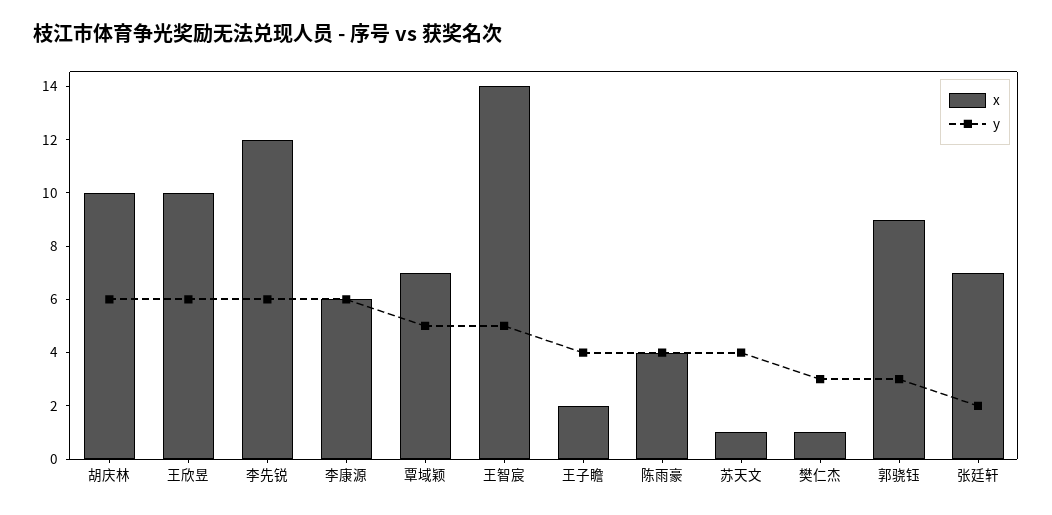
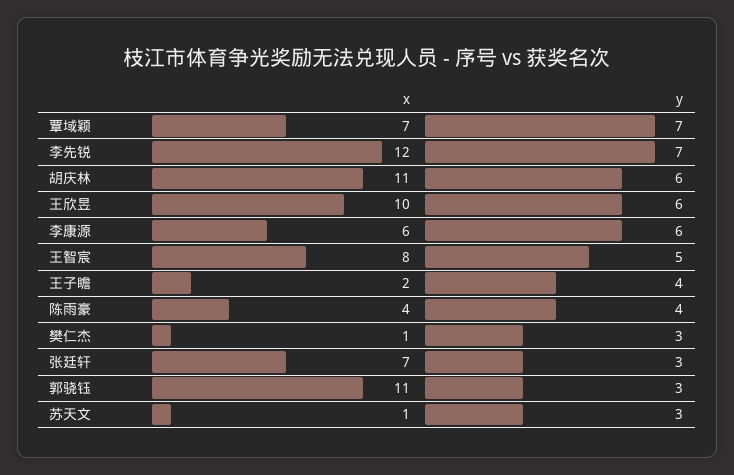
  {
    "x": {
-     "胡庆林": 10,
+     "胡庆林": 11,
      "王欣昱": 10,
      "李先锐": 12,
      "李康源": 6,
      "覃域颖": 7,
-     "王智宸": 14,
+     "王智宸": 8,
      "王子瞻": 2,
      "陈雨豪": 4,
      "苏天文": 1,
      "樊仁杰": 1,
-     "郭骁钰": 9,
+     "郭骁钰": 11,
      "张廷轩": 7
    },
    "y": {
      "胡庆林": 6,
      "王欣昱": 6,
-     "李先锐": 6,
+     "李先锐": 7,
      "李康源": 6,
-     "覃域颖": 5,
+     "覃域颖": 7,
      "王智宸": 5,
      "王子瞻": 4,
      "陈雨豪": 4,
-     "苏天文": 4,
+     "苏天文": 3,
      "樊仁杰": 3,
      "郭骁钰": 3,
-     "张廷轩": 2
+     "张廷轩": 3
    }
  }

